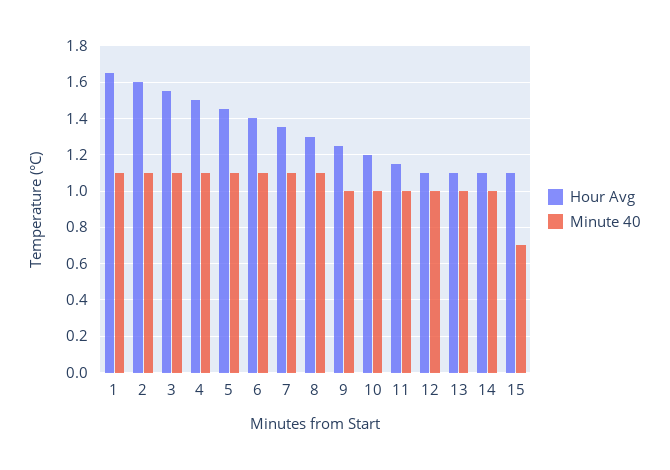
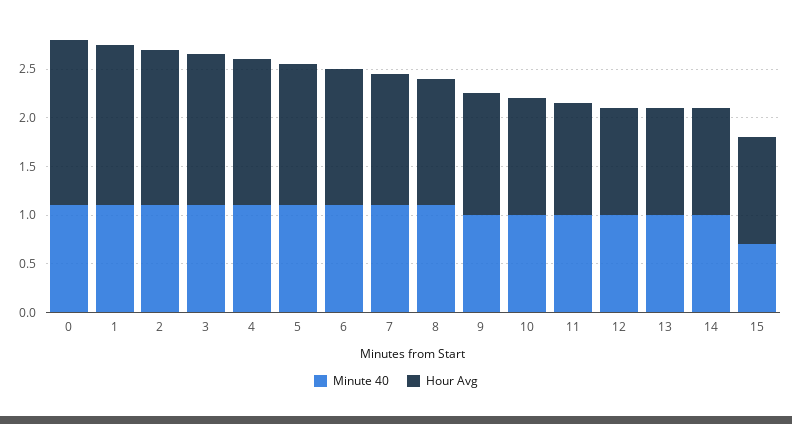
  {
    "Hour Avg": {
      "1": 1.65,
      "2": 1.6,
      "3": 1.55,
      "4": 1.5,
      "5": 1.45,
      "6": 1.4,
      "7": 1.35,
      "8": 1.3,
      "9": 1.25,
      "10": 1.2,
      "11": 1.15,
      "12": 1.1,
      "13": 1.1,
      "14": 1.1,
-     "15": 1.1
+     "15": 1.1,
+     "0": 1.7
    },
    "Minute 40": {
      "1": 1.1,
      "2": 1.1,
      "3": 1.1,
      "4": 1.1,
      "5": 1.1,
      "6": 1.1,
      "7": 1.1,
      "8": 1.1,
      "9": 1,
      "10": 1,
      "11": 1,
      "12": 1,
      "13": 1,
      "14": 1,
-     "15": 0.7
+     "15": 0.7,
+     "0": 1.1
    }
  }

